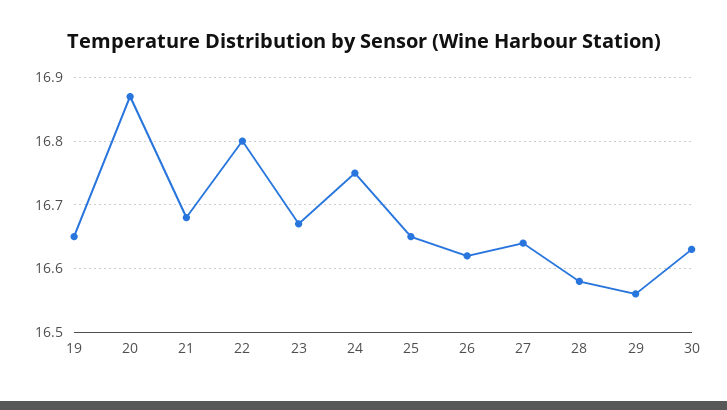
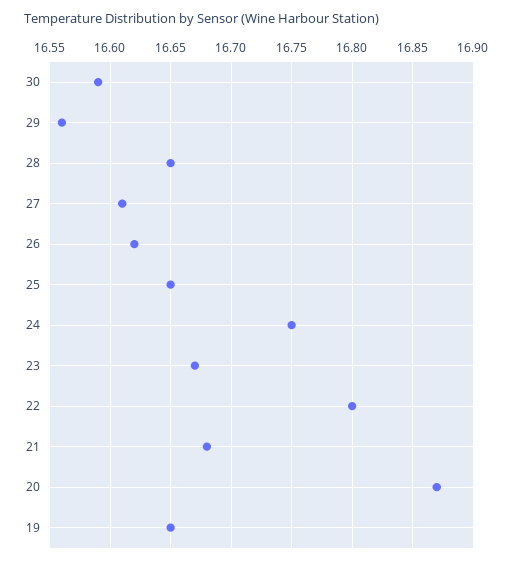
  {
    "19": 16.65,
    "20": 16.87,
    "21": 16.68,
    "22": 16.8,
    "23": 16.67,
    "24": 16.75,
    "25": 16.65,
    "26": 16.62,
-   "27": 16.64,
+   "27": 16.61,
-   "28": 16.58,
+   "28": 16.65,
    "29": 16.56,
-   "30": 16.63
+   "30": 16.59
  }

